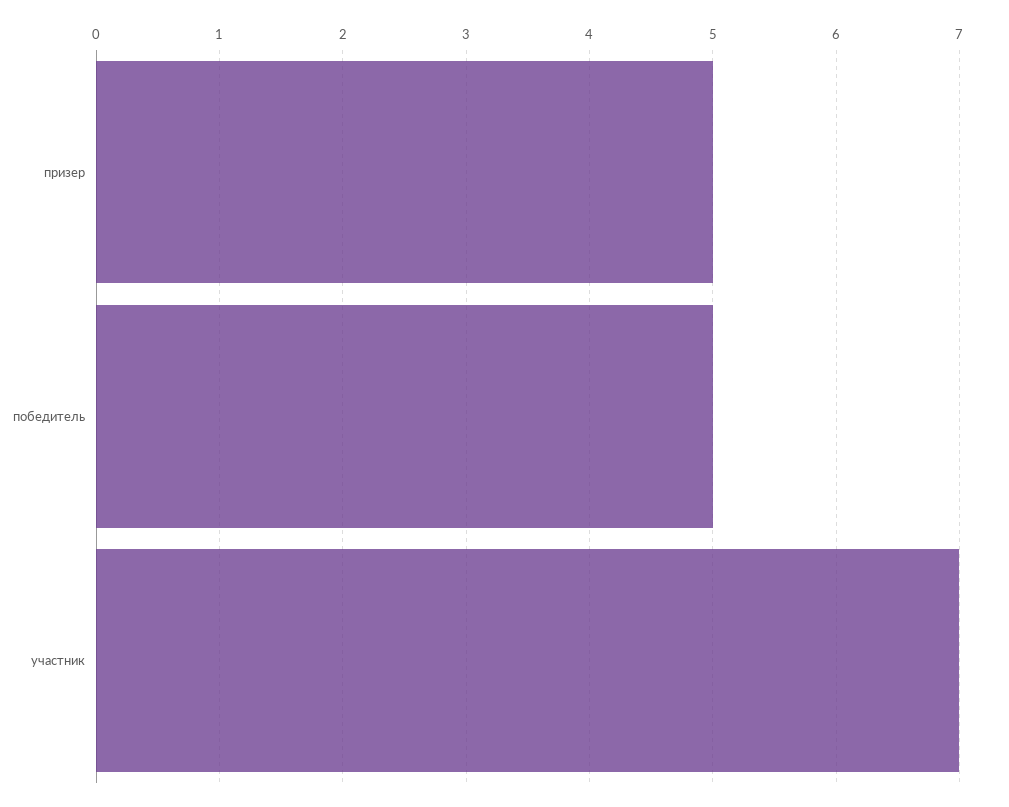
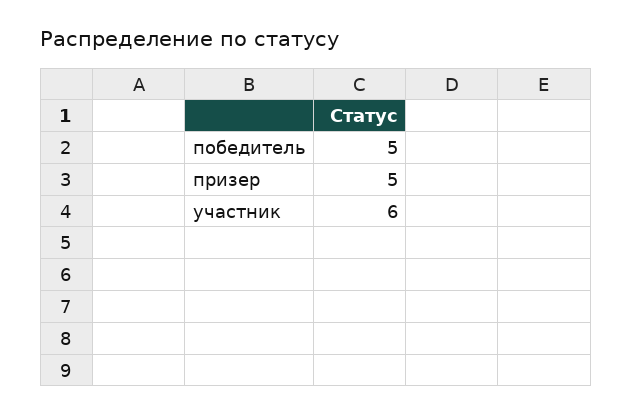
  {
    "призер": 5,
    "победитель": 5,
-   "участник": 7
+   "участник": 6
  }

